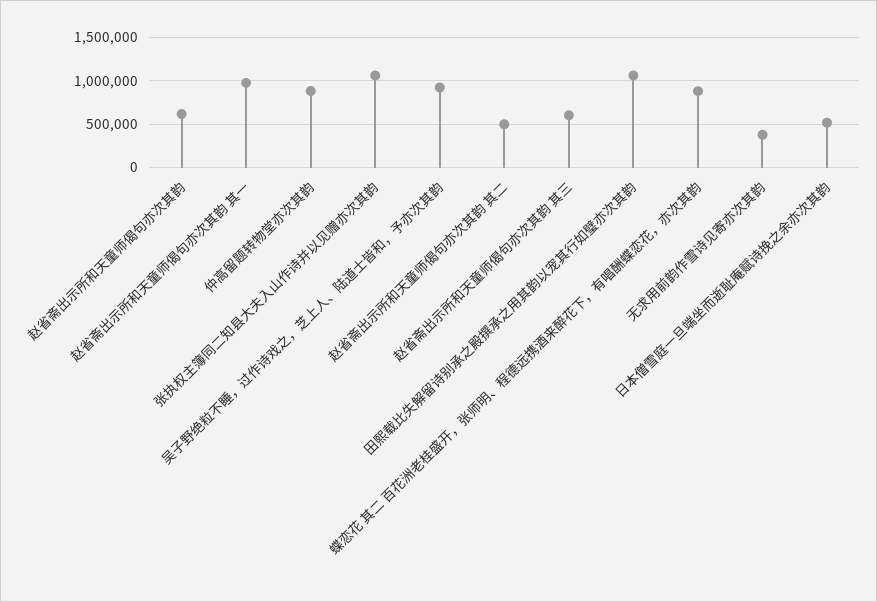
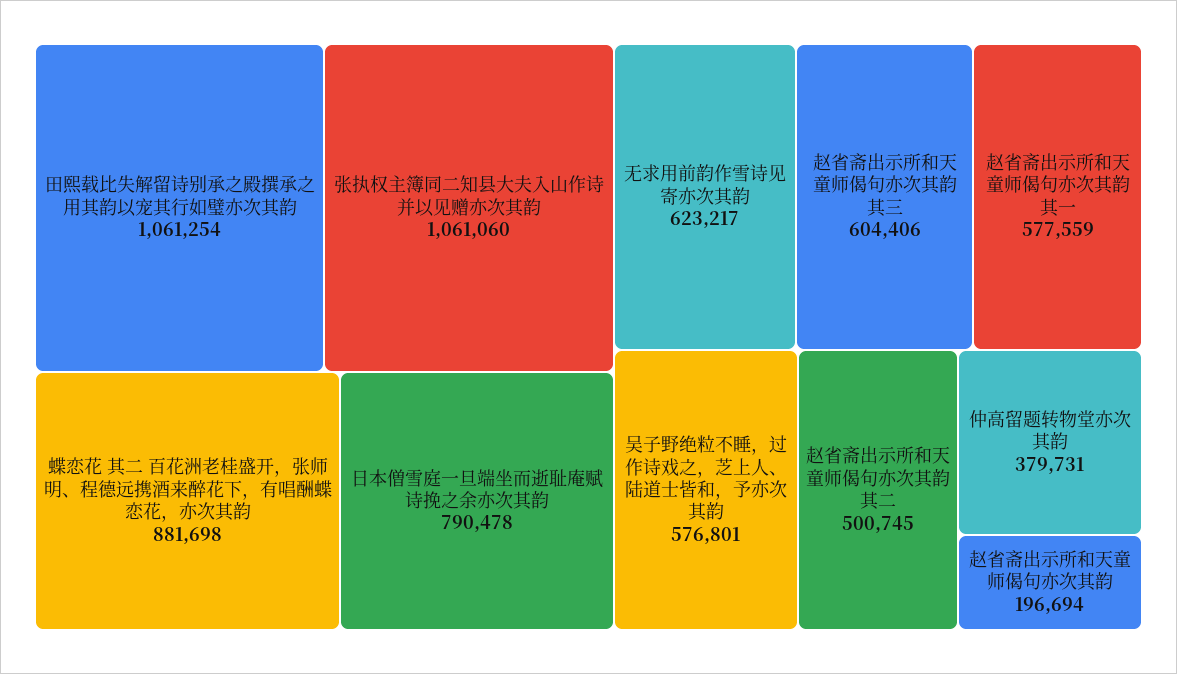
  {
-   "赵省斋出示所和天童师偈句亦次其韵": 600000,
+   "赵省斋出示所和天童师偈句亦次其韵": 196694,
-   "赵省斋出示所和天童师偈句亦次其韵 其一": 1000000,
+   "赵省斋出示所和天童师偈句亦次其韵 其一": 577559,
-   "仲高留题转物堂亦次其韵": 900000,
+   "仲高留题转物堂亦次其韵": 379731,
    "张执权主簿同二知县大夫入山作诗并以见赠亦次其韵": 1061060,
-   "吴子野绝粒不睡，过作诗戏之，芝上人、陆道士皆和，予亦次其韵": 900000,
+   "吴子野绝粒不睡，过作诗戏之，芝上人、陆道士皆和，予亦次其韵": 576801,
    "赵省斋出示所和天童师偈句亦次其韵 其二": 500745,
    "赵省斋出示所和天童师偈句亦次其韵 其三": 604406,
    "田熙载比失解留诗别承之殿撰承之用其韵以宠其行如璧亦次其韵": 1061254,
    "蝶恋花 其二 百花洲老桂盛开，张师明、程德远携酒来醉花下，有唱酬蝶恋花，亦次其韵": 881698,
-   "无求用前韵作雪诗见寄亦次其韵": 400000,
+   "无求用前韵作雪诗见寄亦次其韵": 623217,
-   "日本僧雪庭一旦端坐而逝耻庵赋诗挽之余亦次其韵": 500000
+   "日本僧雪庭一旦端坐而逝耻庵赋诗挽之余亦次其韵": 790478
  }

